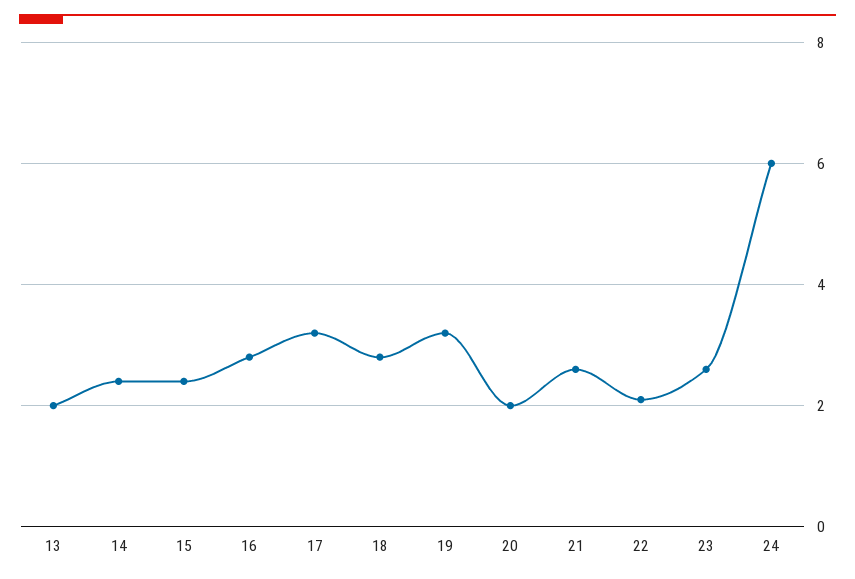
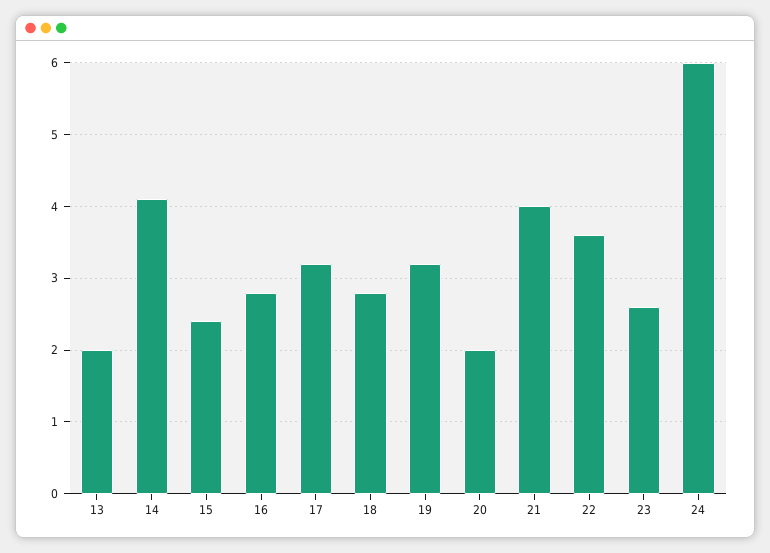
  {
    "13": 2,
-   "14": 2.5,
+   "14": 4.1,
    "15": 2.4,
    "16": 2.8,
    "17": 3.2,
    "18": 2.8,
    "19": 3.2,
    "20": 2,
-   "21": 2.5,
+   "21": 4,
-   "22": 2,
+   "22": 3.6,
    "23": 2.6,
    "24": 6
  }

